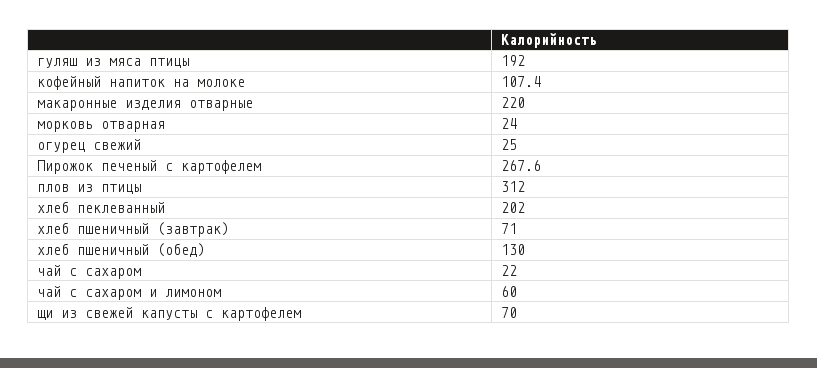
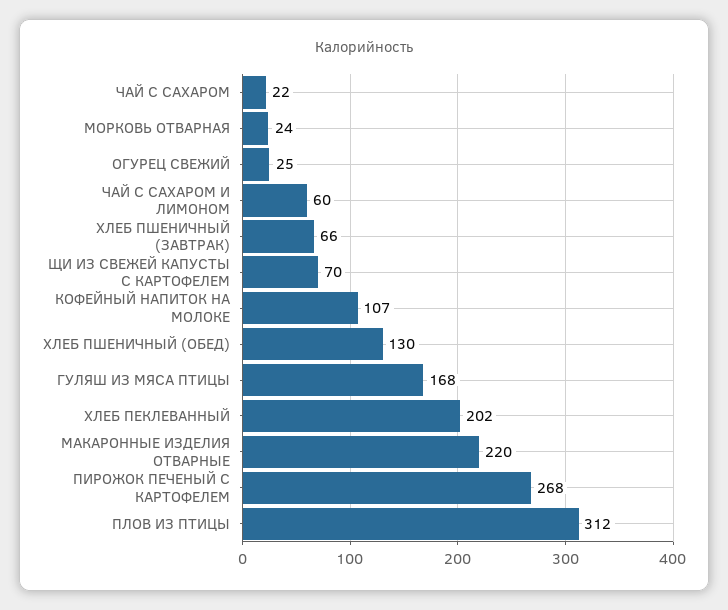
  {
-   "гуляш из мяса птицы": 192,
+   "гуляш из мяса птицы": 168,
    "кофейный напиток на молоке": 107.4,
    "макаронные изделия отварные": 220,
    "морковь отварная": 24,
    "огурец свежий": 25,
    "Пирожок печеный с картофелем": 267.6,
    "плов из птицы": 312,
    "хлеб пеклеванный": 202,
-   "хлеб пшеничный (завтрак)": 71,
+   "хлеб пшеничный (завтрак)": 66,
    "хлеб пшеничный (обед)": 130,
    "чай с сахаром": 22,
    "чай с сахаром и лимоном": 60,
    "щи из свежей капусты с картофелем": 70
  }

